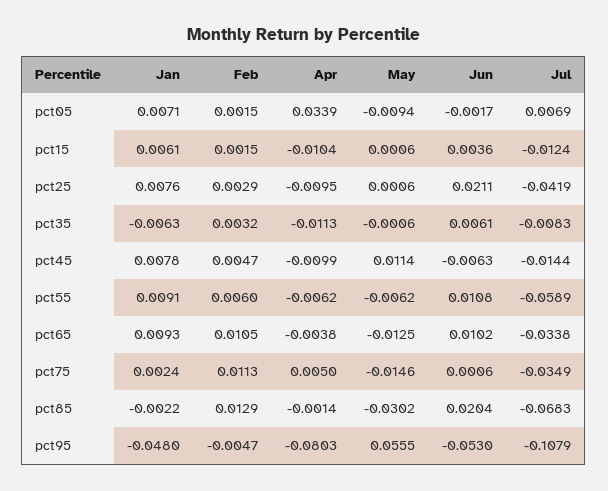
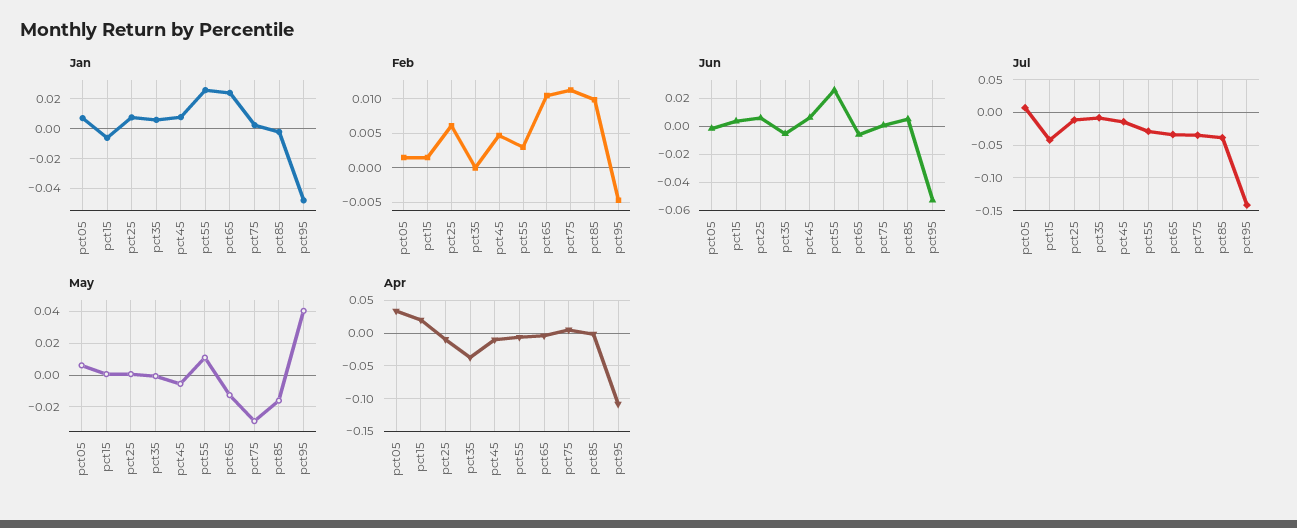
  {
    "Jan": {
      "pct05": 0.0071,
-     "pct15": 0.0061,
+     "pct15": -0.005,
      "pct25": 0.0076,
-     "pct35": -0.0063,
+     "pct35": 0.005,
      "pct45": 0.0078,
-     "pct55": 0.0091,
+     "pct55": 0.025,
-     "pct65": 0.0093,
+     "pct65": 0.025,
      "pct75": 0.0024,
      "pct85": -0.0022,
      "pct95": -0.048
    },
    "Feb": {
      "pct05": 0.0015,
      "pct15": 0.0015,
-     "pct25": 0.0029,
+     "pct25": 0.006,
-     "pct35": 0.0032,
+     "pct35": 0,
      "pct45": 0.0047,
-     "pct55": 0.006,
+     "pct55": 0.003,
      "pct65": 0.0105,
      "pct75": 0.0113,
-     "pct85": 0.0129,
+     "pct85": 0.01,
      "pct95": -0.0047
    },
    "Apr": {
      "pct05": 0.0339,
-     "pct15": -0.0104,
+     "pct15": 0.02,
      "pct25": -0.0095,
-     "pct35": -0.0113,
+     "pct35": -0.04,
      "pct45": -0.0099,
      "pct55": -0.0062,
      "pct65": -0.0038,
      "pct75": 0.005,
      "pct85": -0.0014,
-     "pct95": -0.0803
+     "pct95": -0.11
    },
    "May": {
-     "pct05": -0.0094,
+     "pct05": 0.005,
      "pct15": 0.0006,
      "pct25": 0.0006,
      "pct35": -0.0006,
-     "pct45": 0.0114,
+     "pct45": -0.005,
-     "pct55": -0.0062,
+     "pct55": 0.01,
      "pct65": -0.0125,
-     "pct75": -0.0146,
+     "pct75": -0.03,
-     "pct85": -0.0302,
+     "pct85": -0.015,
-     "pct95": 0.0555
+     "pct95": 0.04
    },
    "Jun": {
      "pct05": -0.0017,
      "pct15": 0.0036,
-     "pct25": 0.0211,
+     "pct25": 0.005,
-     "pct35": 0.0061,
+     "pct35": -0.005,
-     "pct45": -0.0063,
+     "pct45": 0.005,
-     "pct55": 0.0108,
+     "pct55": 0.025,
-     "pct65": 0.0102,
+     "pct65": -0.005,
      "pct75": 0.0006,
-     "pct85": 0.0204,
+     "pct85": 0.005,
      "pct95": -0.053
    },
    "Jul": {
      "pct05": 0.0069,
-     "pct15": -0.0124,
+     "pct15": -0.04,
-     "pct25": -0.0419,
+     "pct25": -0.01,
      "pct35": -0.0083,
      "pct45": -0.0144,
-     "pct55": -0.0589,
+     "pct55": -0.03,
      "pct65": -0.0338,
      "pct75": -0.0349,
-     "pct85": -0.0683,
+     "pct85": -0.04,
-     "pct95": -0.1079
+     "pct95": -0.14
    }
  }

